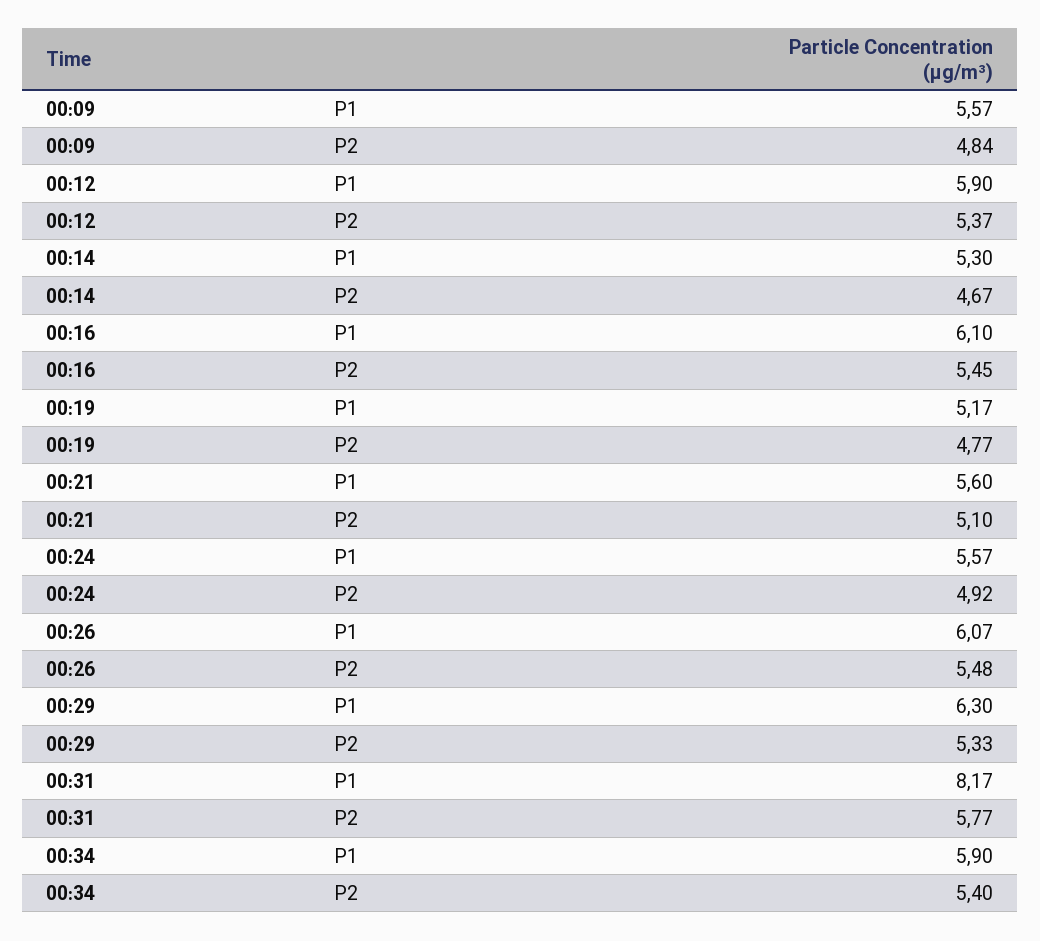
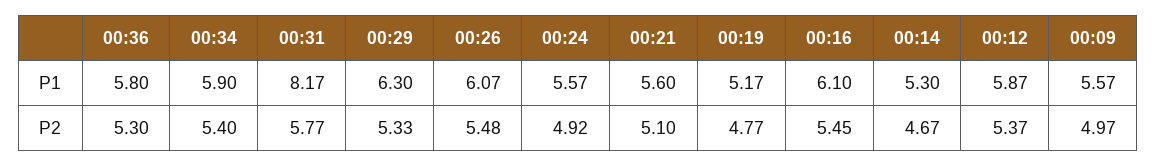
  {
    "00:09": {
      "P1": 5.57,
-     "P2": 4.84
+     "P2": 4.97
    },
    "00:12": {
-     "P1": 5.9,
+     "P1": 5.87,
      "P2": 5.37
    },
    "00:14": {
      "P1": 5.3,
      "P2": 4.67
    },
    "00:16": {
      "P1": 6.1,
      "P2": 5.45
    },
    "00:19": {
      "P1": 5.17,
      "P2": 4.77
    },
    "00:21": {
      "P1": 5.6,
      "P2": 5.1
    },
    "00:24": {
      "P1": 5.57,
      "P2": 4.92
    },
    "00:26": {
      "P1": 6.07,
      "P2": 5.48
    },
    "00:29": {
      "P1": 6.3,
      "P2": 5.33
    },
    "00:31": {
      "P1": 8.17,
      "P2": 5.77
    },
    "00:34": {
      "P1": 5.9,
      "P2": 5.4
-   }
+   },
+   "00:36": {
+     "P1": 5.8,
+     "P2": 5.3
+   }
  }

